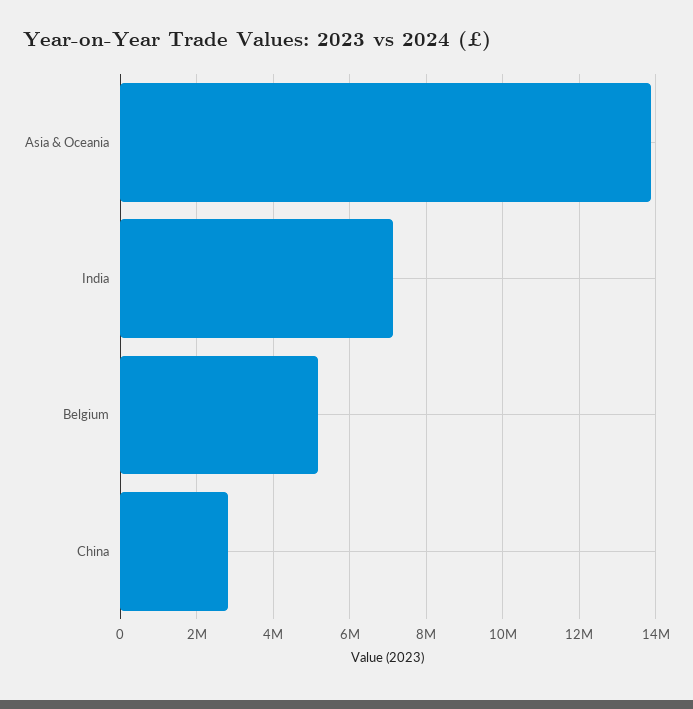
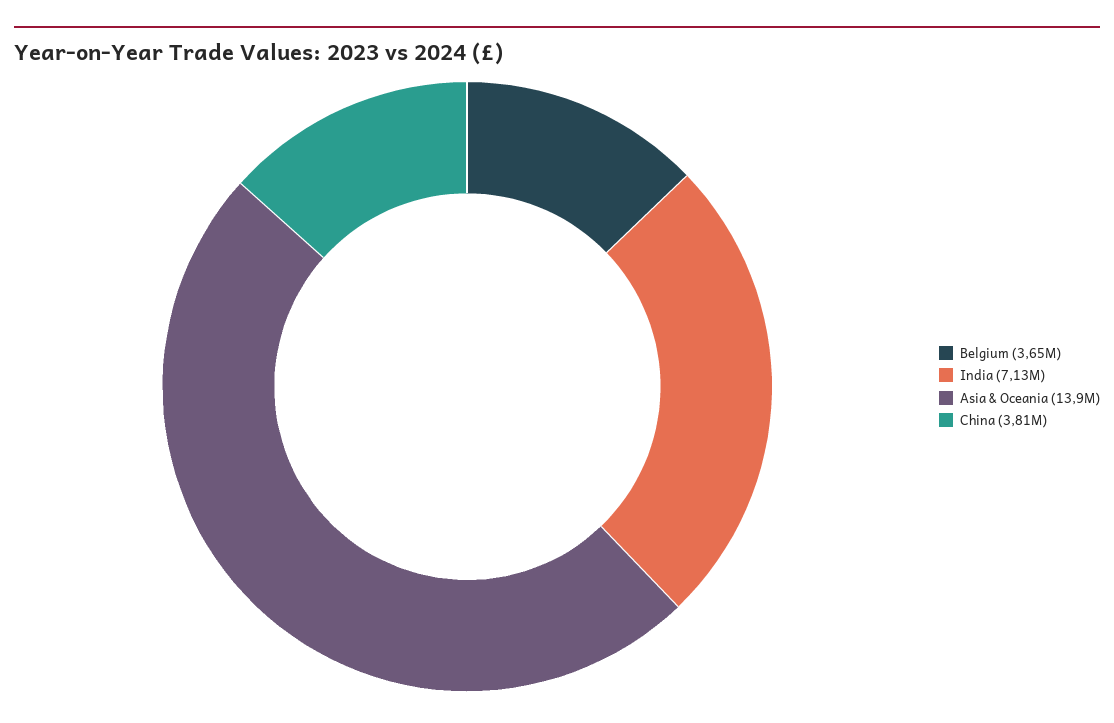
  {
    "Asia & Oceania": 13900000,
    "India": 7130000,
-   "Belgium": 5200000,
+   "Belgium": 3650000,
-   "China": 2800000
+   "China": 3810000
  }

